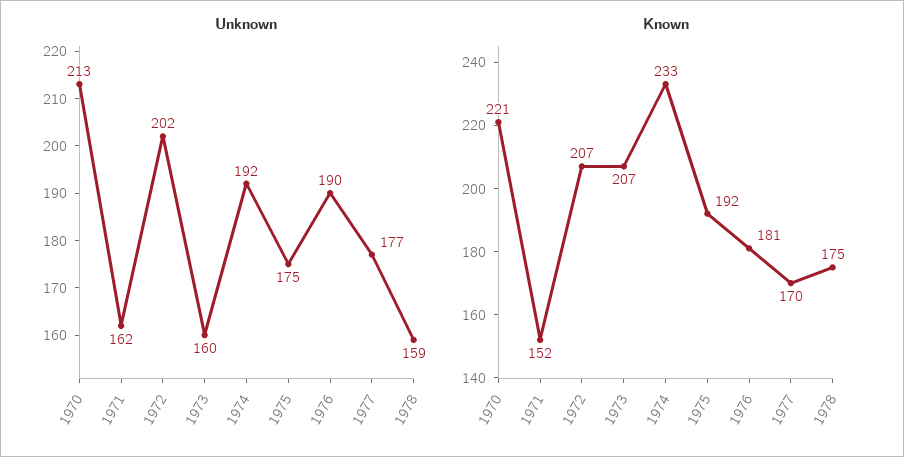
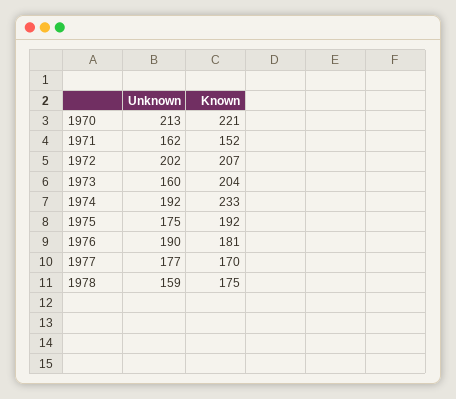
  {
    "Unknown": {
      "1970": 213,
      "1971": 162,
      "1972": 202,
      "1973": 160,
      "1974": 192,
      "1975": 175,
      "1976": 190,
      "1977": 177,
      "1978": 159
    },
    "Known": {
      "1970": 221,
      "1971": 152,
      "1972": 207,
-     "1973": 207,
+     "1973": 204,
      "1974": 233,
      "1975": 192,
      "1976": 181,
      "1977": 170,
      "1978": 175
    }
  }

